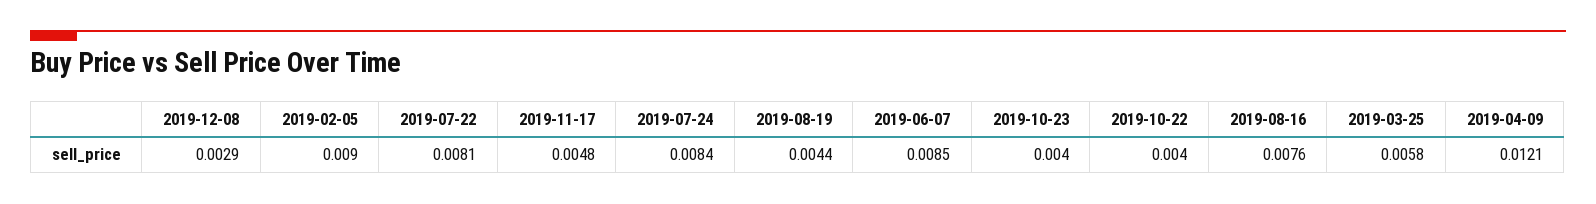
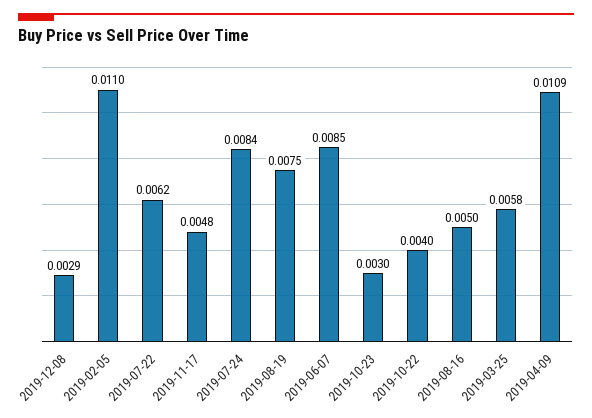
  {
    "2019-12-08": 0.0029,
-   "2019-02-05": 0.009,
+   "2019-02-05": 0.011,
-   "2019-07-22": 0.0081,
+   "2019-07-22": 0.0062,
    "2019-11-17": 0.0048,
    "2019-07-24": 0.0084,
-   "2019-08-19": 0.0044,
+   "2019-08-19": 0.0075,
    "2019-06-07": 0.0085,
-   "2019-10-23": 0.004,
+   "2019-10-23": 0.003,
    "2019-10-22": 0.004,
-   "2019-08-16": 0.0076,
+   "2019-08-16": 0.005,
    "2019-03-25": 0.0058,
-   "2019-04-09": 0.0121
+   "2019-04-09": 0.0109
  }

